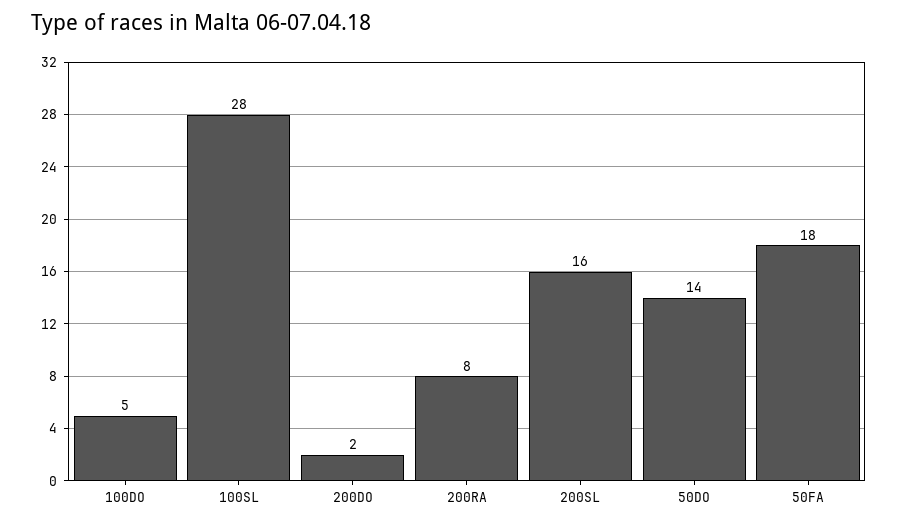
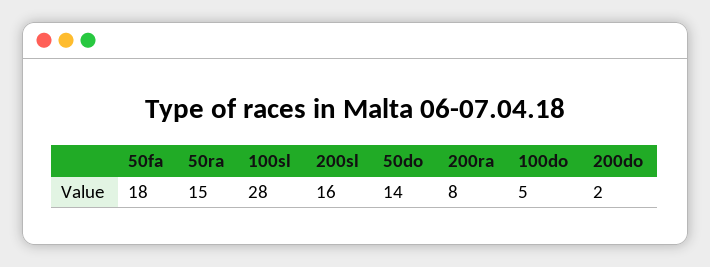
  {
    "100DO": 5,
    "100SL": 28,
    "200DO": 2,
    "200RA": 8,
    "200SL": 16,
    "50DO": 14,
-   "50FA": 18
+   "50FA": 18,
+   "50ra": 15
  }

